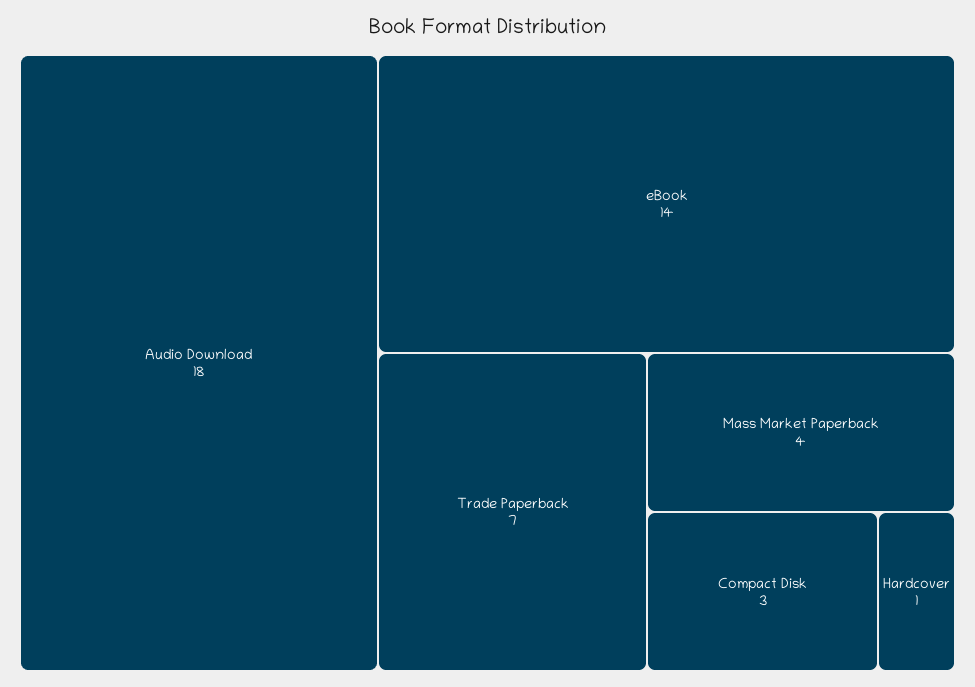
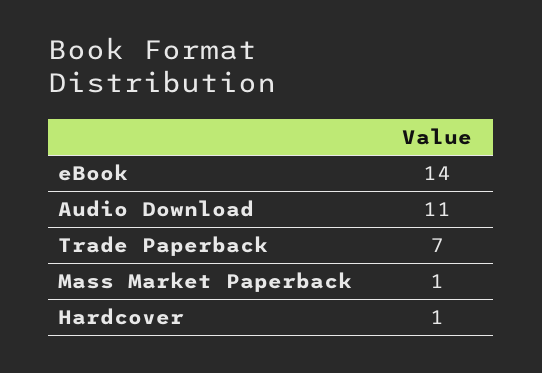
  {
-   "Audio Download": 18,
+   "Audio Download": 11,
    "eBook": 14,
    "Trade Paperback": 7,
-   "Mass Market Paperback": 4,
+   "Mass Market Paperback": 1,
-   "Compact Disk": 3,
    "Hardcover": 1
  }

